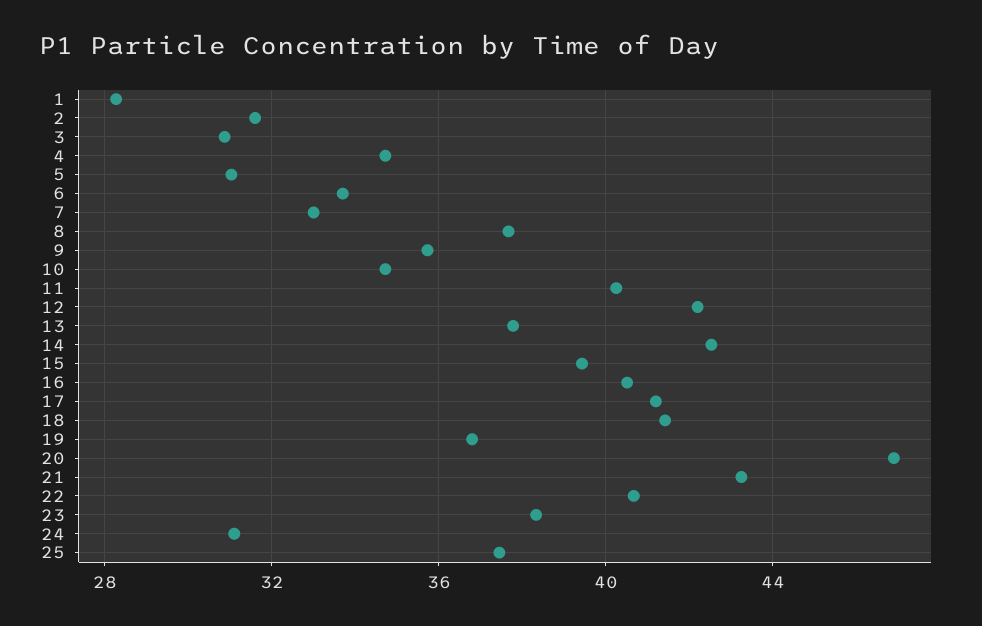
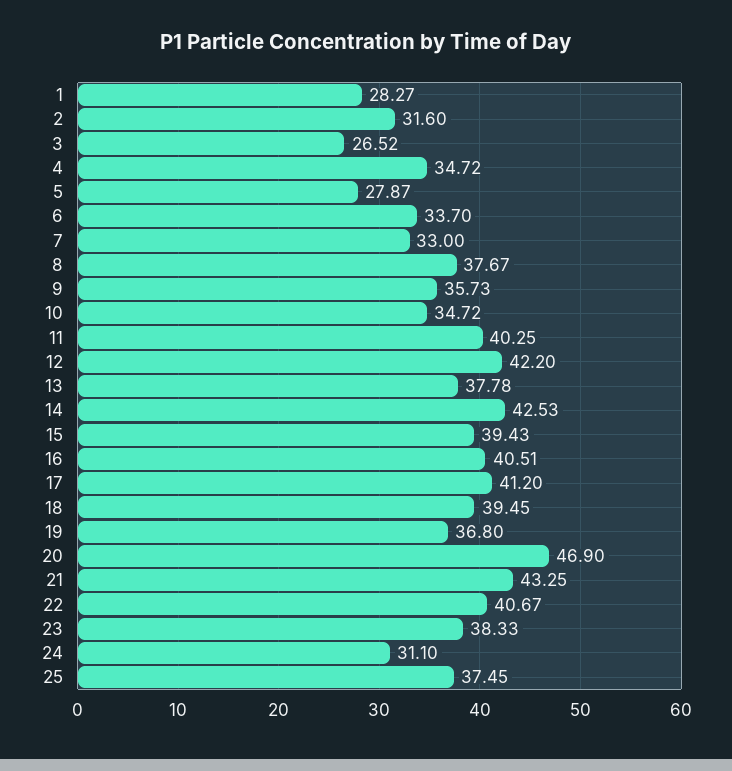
  {
    "1": 28.27,
    "2": 31.6,
-   "3": 31,
+   "3": 26.52,
    "4": 34.72,
-   "5": 31,
+   "5": 27.87,
    "6": 33.7,
    "7": 33,
    "8": 37.67,
    "9": 35.73,
    "10": 34.72,
    "11": 40.25,
    "12": 42.2,
    "13": 37.78,
    "14": 42.53,
    "15": 39.43,
    "16": 40.51,
    "17": 41.2,
-   "18": 41.5,
+   "18": 39.45,
    "19": 36.8,
    "20": 46.9,
    "21": 43.25,
    "22": 40.67,
    "23": 38.33,
    "24": 31.1,
    "25": 37.45
  }

